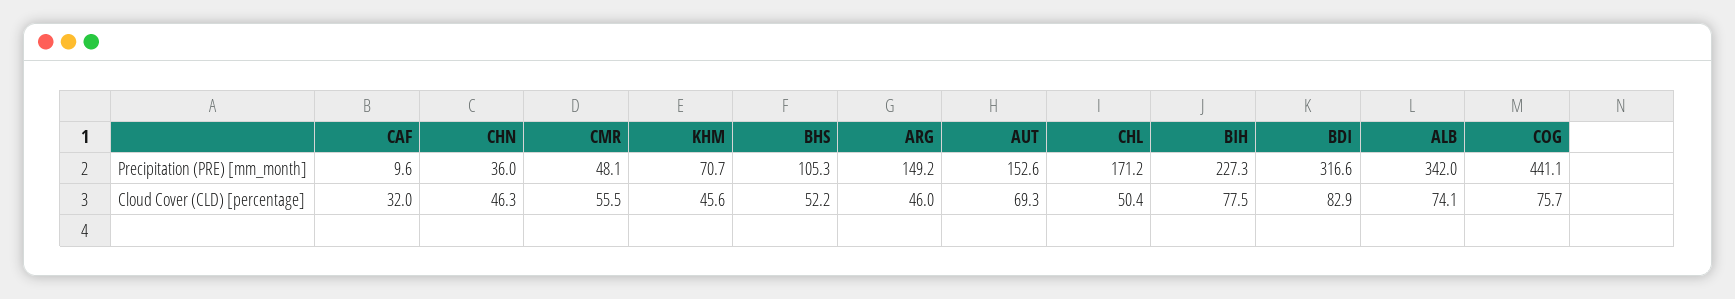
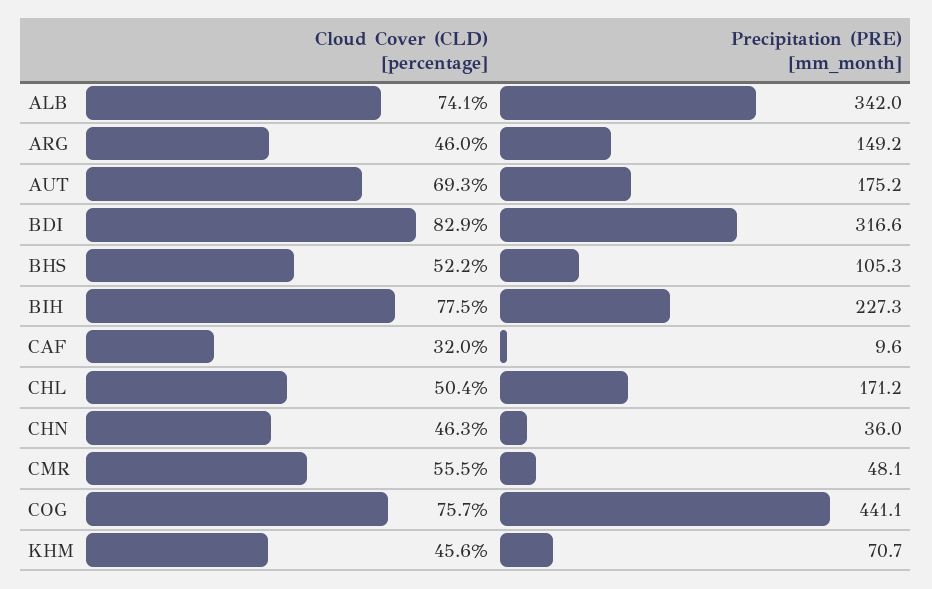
  {
    "CAF": {
      "Precipitation (PRE) [mm_month]": 9.6,
      "Cloud Cover (CLD) [percentage]": 32
    },
    "CHN": {
      "Precipitation (PRE) [mm_month]": 36,
      "Cloud Cover (CLD) [percentage]": 46.3
    },
    "CMR": {
      "Precipitation (PRE) [mm_month]": 48.1,
      "Cloud Cover (CLD) [percentage]": 55.5
    },
    "KHM": {
      "Precipitation (PRE) [mm_month]": 70.7,
      "Cloud Cover (CLD) [percentage]": 45.6
    },
    "BHS": {
      "Precipitation (PRE) [mm_month]": 105.3,
      "Cloud Cover (CLD) [percentage]": 52.2
    },
    "ARG": {
      "Precipitation (PRE) [mm_month]": 149.2,
      "Cloud Cover (CLD) [percentage]": 46
    },
    "AUT": {
-     "Precipitation (PRE) [mm_month]": 152.6,
+     "Precipitation (PRE) [mm_month]": 175.2,
      "Cloud Cover (CLD) [percentage]": 69.3
    },
    "CHL": {
      "Precipitation (PRE) [mm_month]": 171.2,
      "Cloud Cover (CLD) [percentage]": 50.4
    },
    "BIH": {
      "Precipitation (PRE) [mm_month]": 227.3,
      "Cloud Cover (CLD) [percentage]": 77.5
    },
    "BDI": {
      "Precipitation (PRE) [mm_month]": 316.6,
      "Cloud Cover (CLD) [percentage]": 82.9
    },
    "ALB": {
      "Precipitation (PRE) [mm_month]": 342,
      "Cloud Cover (CLD) [percentage]": 74.1
    },
    "COG": {
      "Precipitation (PRE) [mm_month]": 441.1,
      "Cloud Cover (CLD) [percentage]": 75.7
    }
  }

